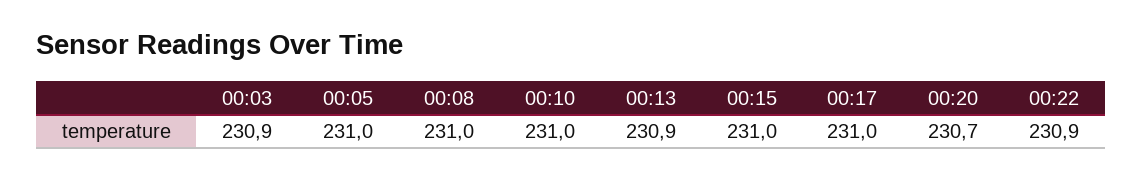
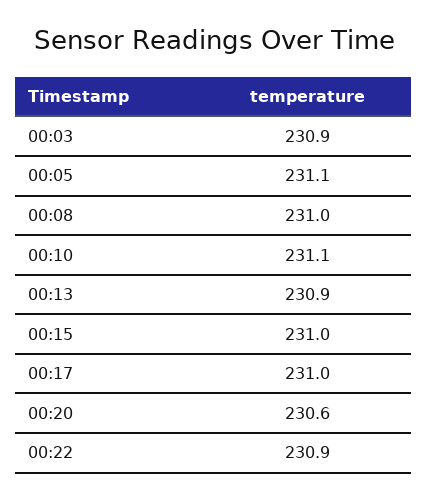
  {
    "00:03": 230.9,
-   "00:05": 231,
+   "00:05": 231.1,
    "00:08": 231,
-   "00:10": 231,
+   "00:10": 231.1,
    "00:13": 230.9,
    "00:15": 231,
    "00:17": 231,
-   "00:20": 230.7,
+   "00:20": 230.6,
    "00:22": 230.9
  }

